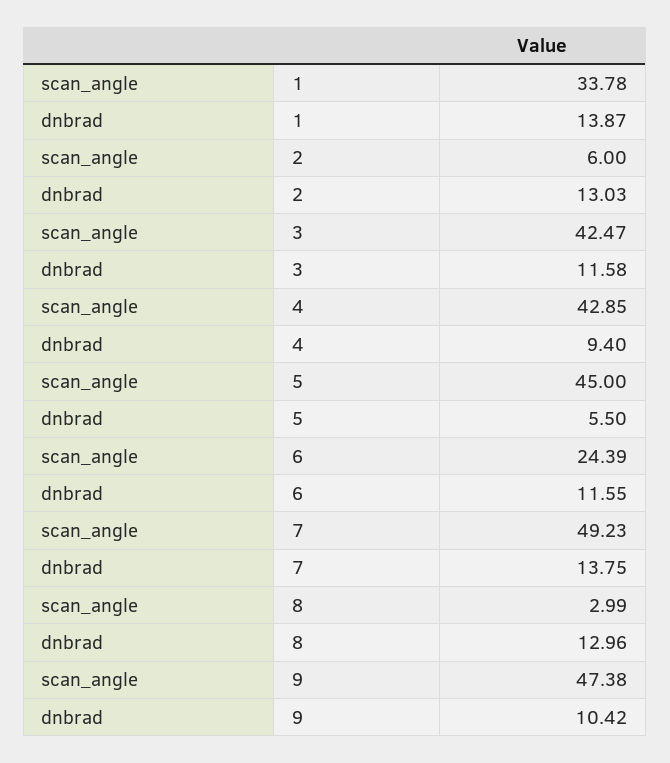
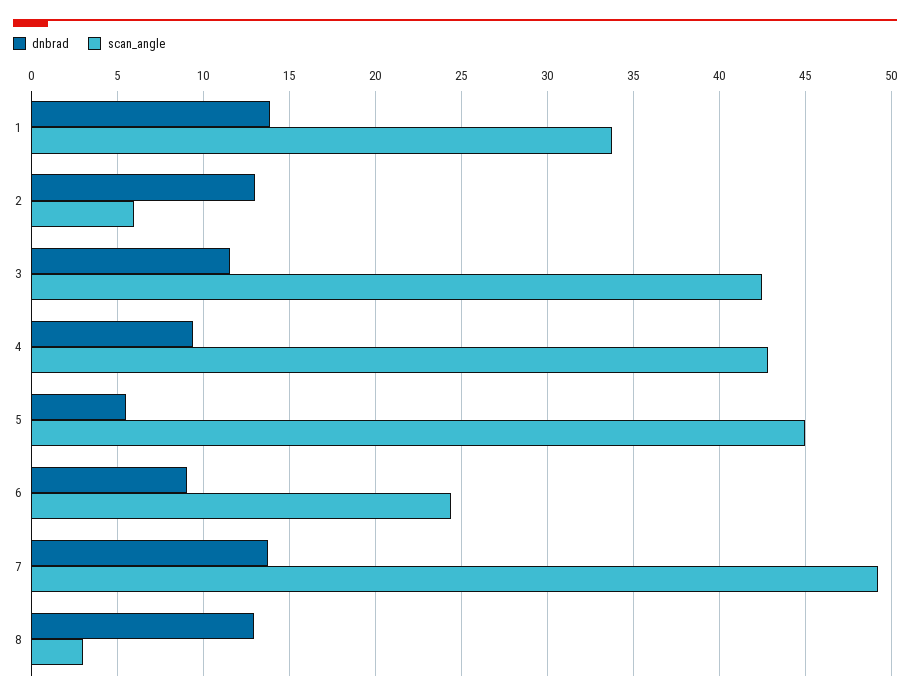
  {
    "scan_angle": {
      "1": 33.78,
      "2": 6,
      "3": 42.47,
      "4": 42.85,
      "5": 45,
      "6": 24.39,
      "7": 49.23,
-     "8": 2.99,
+     "8": 2.99
-     "9": 47.38
    },
    "dnbrad": {
      "1": 13.87,
      "2": 13.03,
      "3": 11.58,
      "4": 9.4,
      "5": 5.5,
-     "6": 11.55,
+     "6": 9,
      "7": 13.75,
-     "8": 12.96,
+     "8": 12.96
-     "9": 10.42
    }
  }

